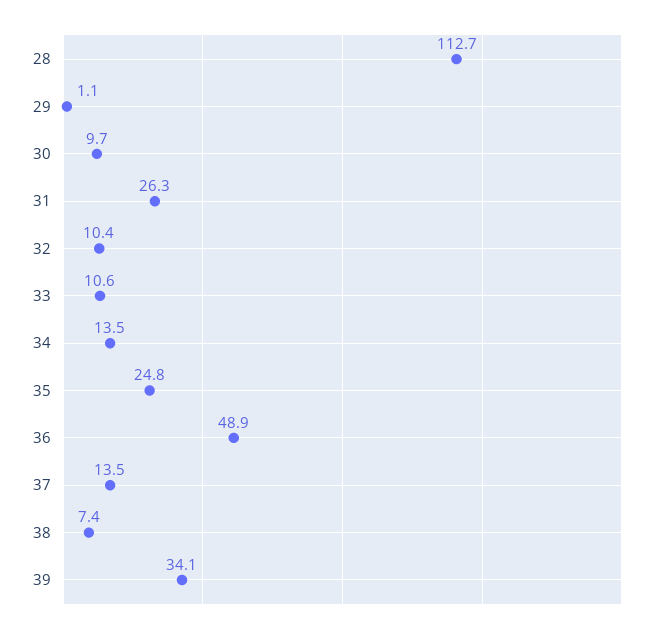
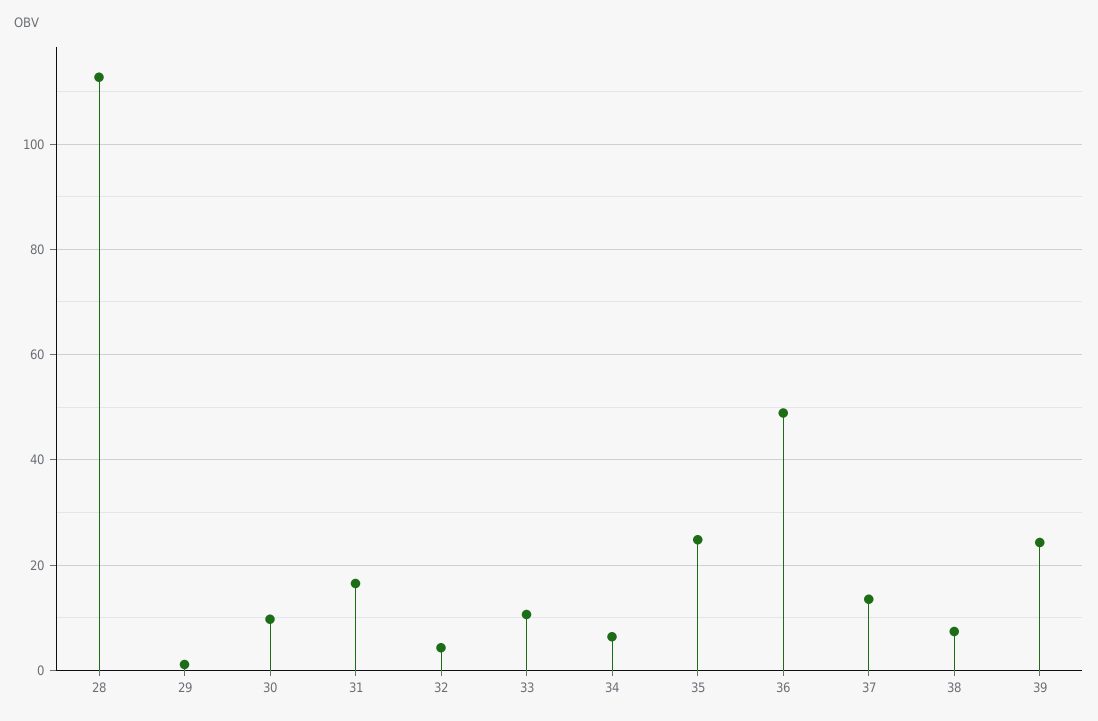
  {
    "28": 112.7,
    "29": 1.1,
    "30": 9.7,
-   "31": 26.3,
+   "31": 16,
-   "32": 10.4,
+   "32": 4,
    "33": 10.6,
-   "34": 13.5,
+   "34": 6,
    "35": 24.8,
    "36": 48.9,
    "37": 13.5,
    "38": 7.4,
-   "39": 34.1
+   "39": 24
  }

